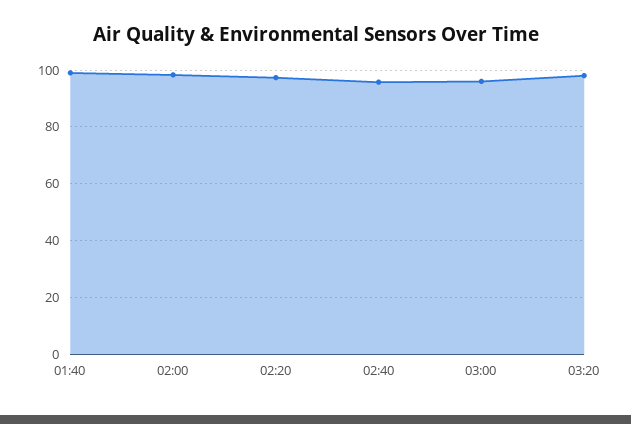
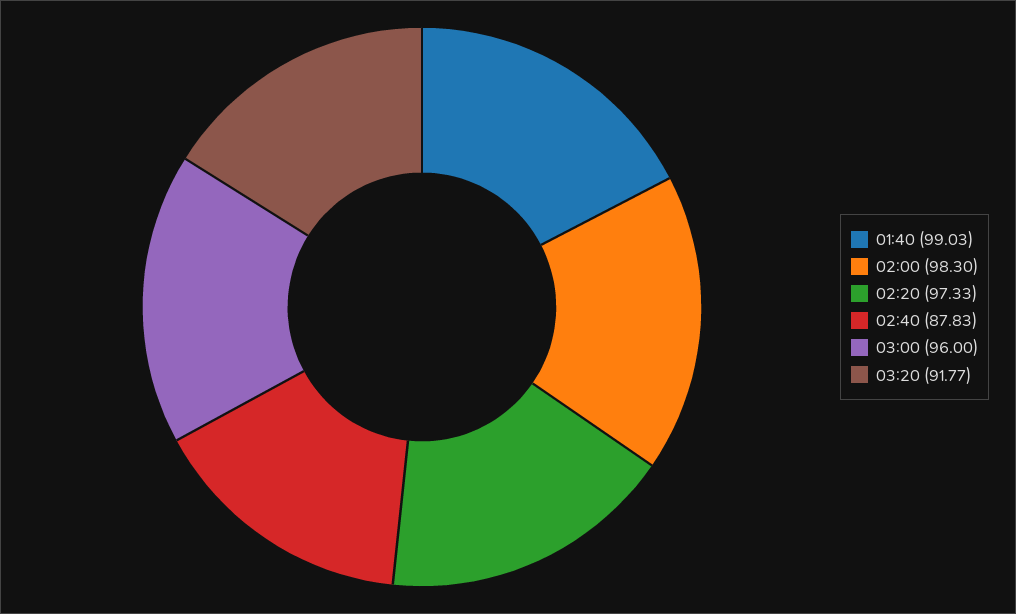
  {
    "01:40": 99.03,
    "02:00": 98.3,
    "02:20": 97.33,
-   "02:40": 95,
+   "02:40": 87.83,
    "03:00": 96,
-   "03:20": 97.5
+   "03:20": 91.77
  }

